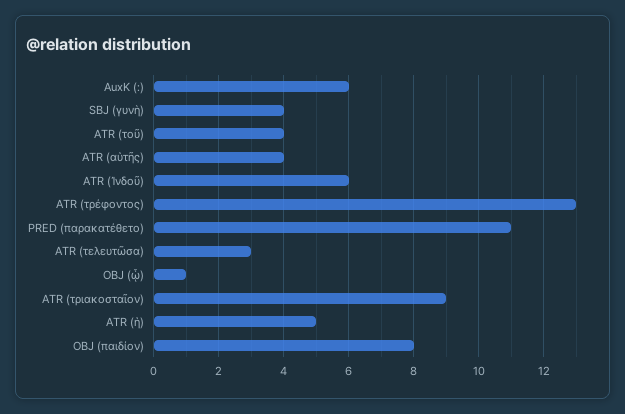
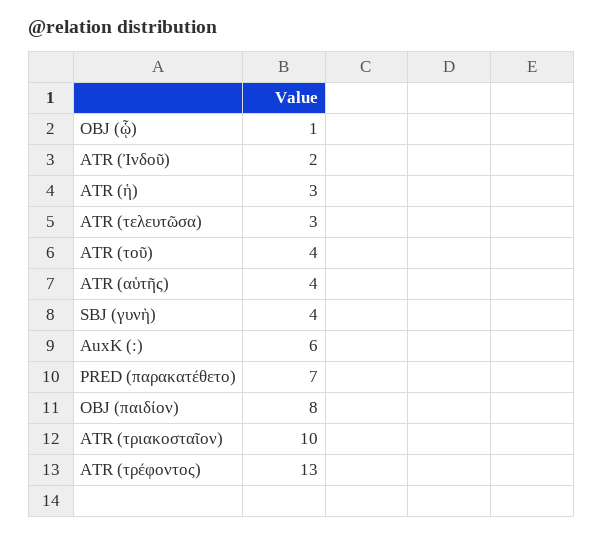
  {
    "AuxK (:)": 6,
    "SBJ (γυνὴ)": 4,
    "ATR (τοῦ)": 4,
    "ATR (αὑτῆς)": 4,
-   "ATR (Ἰνδοῦ)": 6,
+   "ATR (Ἰνδοῦ)": 2,
    "ATR (τρέφοντος)": 13,
-   "PRED (παρακατέθετο)": 11,
+   "PRED (παρακατέθετο)": 7,
    "ATR (τελευτῶσα)": 3,
    "OBJ (ᾧ)": 1,
-   "ATR (τριακοσταῖον)": 9,
+   "ATR (τριακοσταῖον)": 10,
-   "ATR (ἡ)": 5,
+   "ATR (ἡ)": 3,
    "OBJ (παιδίον)": 8
  }

